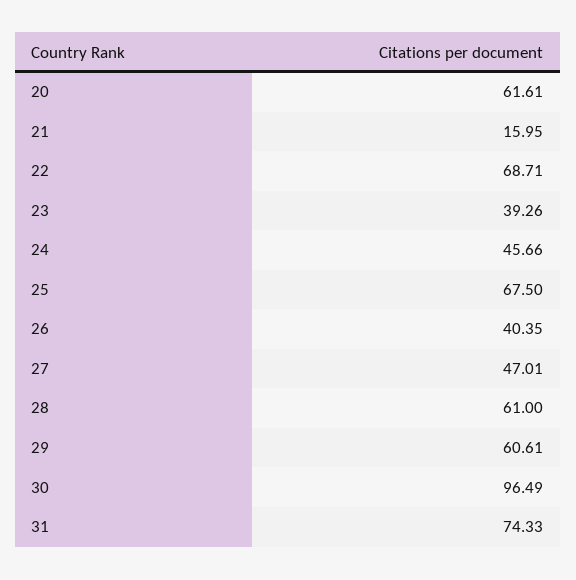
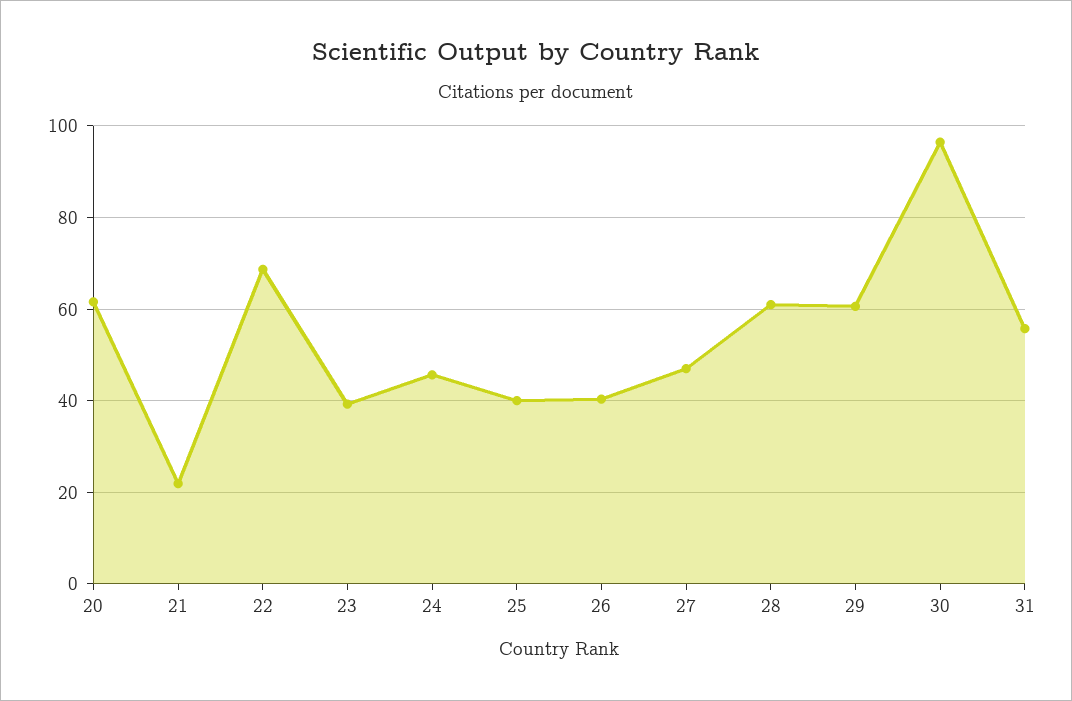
  {
    "20": 61.61,
-   "21": 15.95,
+   "21": 22,
    "22": 68.71,
    "23": 39.26,
    "24": 45.66,
-   "25": 67.5,
+   "25": 40,
    "26": 40.35,
    "27": 47.01,
    "28": 61,
    "29": 60.61,
    "30": 96.49,
-   "31": 74.33
+   "31": 56
  }

